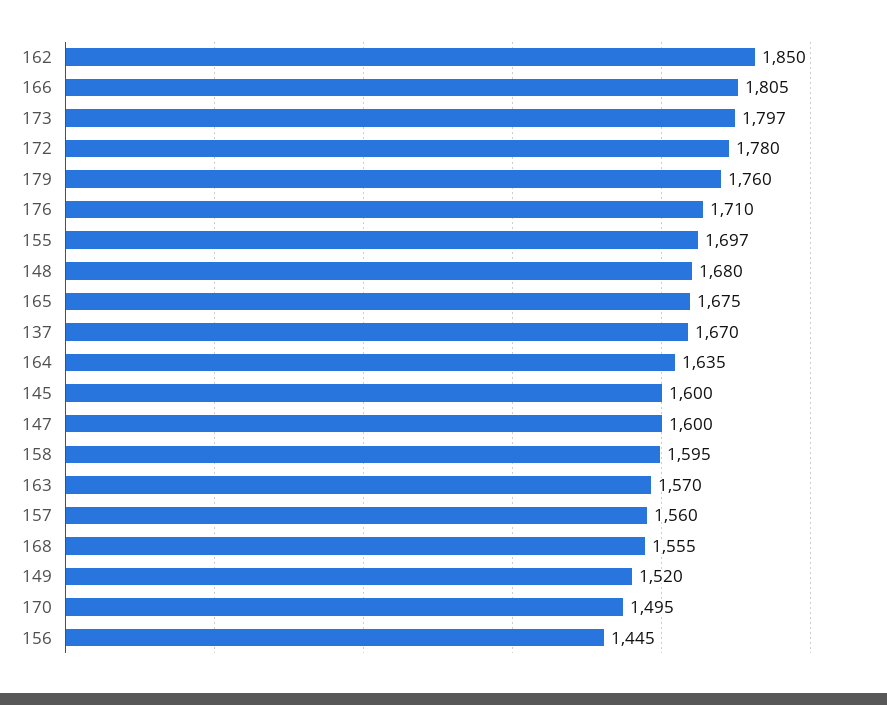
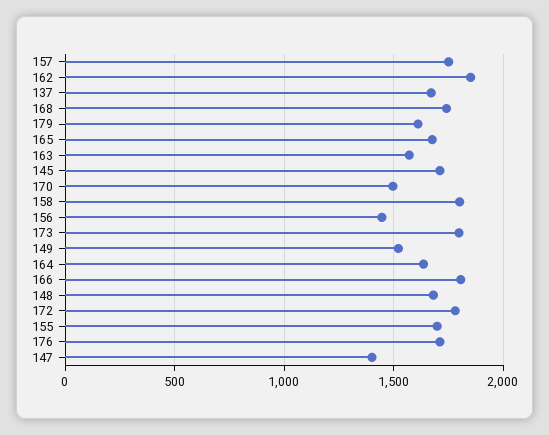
  {
    "162": 1850,
    "166": 1805,
    "173": 1797,
    "172": 1780,
-   "179": 1760,
+   "179": 1600,
    "176": 1710,
    "155": 1697,
    "148": 1680,
    "165": 1675,
    "137": 1670,
    "164": 1635,
-   "145": 1600,
+   "145": 1700,
-   "147": 1600,
+   "147": 1400,
-   "158": 1595,
+   "158": 1800,
    "163": 1570,
-   "157": 1560,
+   "157": 1750,
-   "168": 1555,
+   "168": 1750,
    "149": 1520,
    "170": 1495,
    "156": 1445
  }

